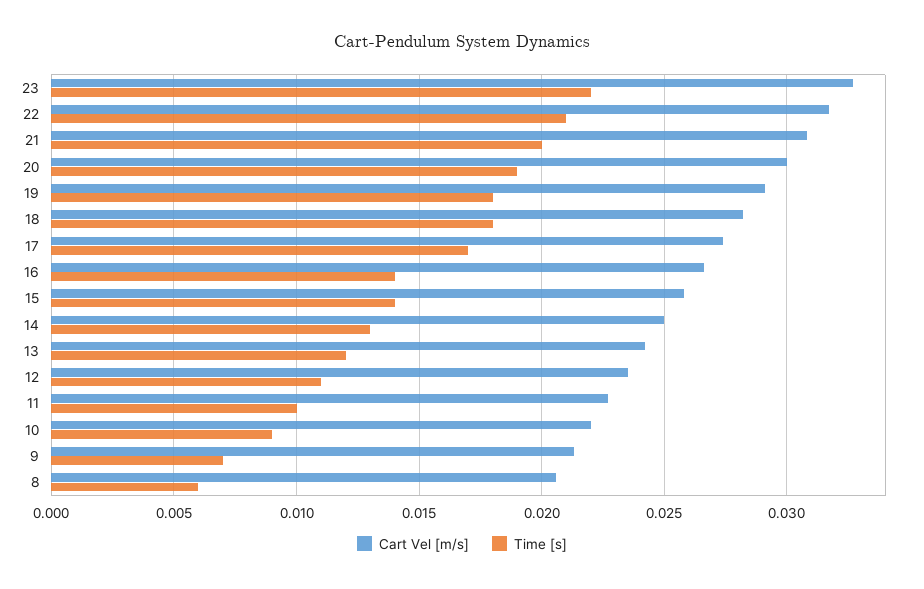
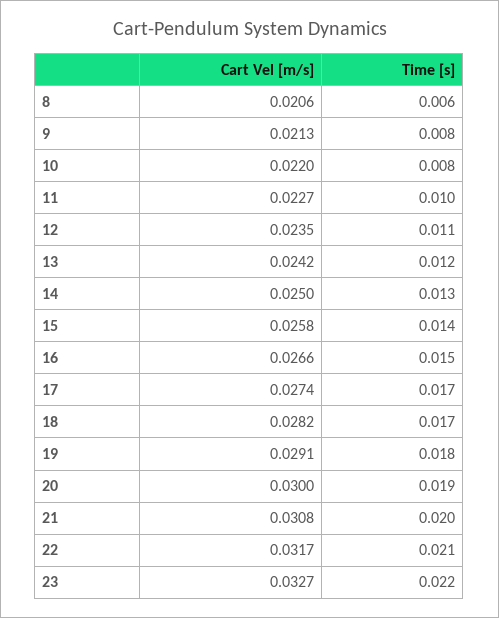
  {
    "Cart Vel [m/s]": {
      "23": 0.0327,
      "22": 0.0317,
      "21": 0.0308,
      "20": 0.03,
      "19": 0.0291,
      "18": 0.0282,
      "17": 0.0274,
      "16": 0.0266,
      "15": 0.0258,
      "14": 0.025,
      "13": 0.0242,
      "12": 0.0235,
      "11": 0.0227,
      "10": 0.022,
      "9": 0.0213,
      "8": 0.0206
    },
    "Time [s]": {
      "23": 0.022,
      "22": 0.021,
      "21": 0.02,
      "20": 0.019,
      "19": 0.018,
-     "18": 0.018,
+     "18": 0.017,
      "17": 0.017,
-     "16": 0.014,
+     "16": 0.015,
      "15": 0.014,
      "14": 0.013,
      "13": 0.012,
      "12": 0.011,
      "11": 0.01,
-     "10": 0.009,
+     "10": 0.008,
-     "9": 0.007,
+     "9": 0.008,
      "8": 0.006
    }
  }

